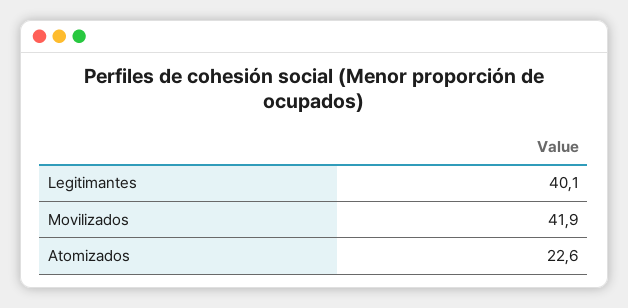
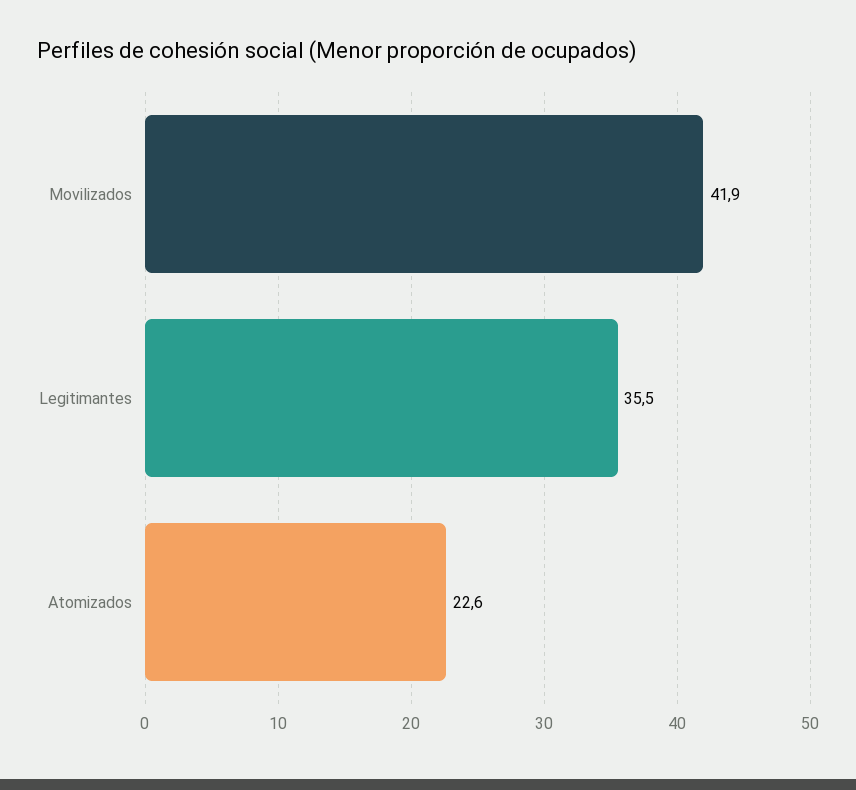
  {
-   "Legitimantes": 40.1,
+   "Legitimantes": 35.5,
    "Movilizados": 41.9,
    "Atomizados": 22.6
  }

